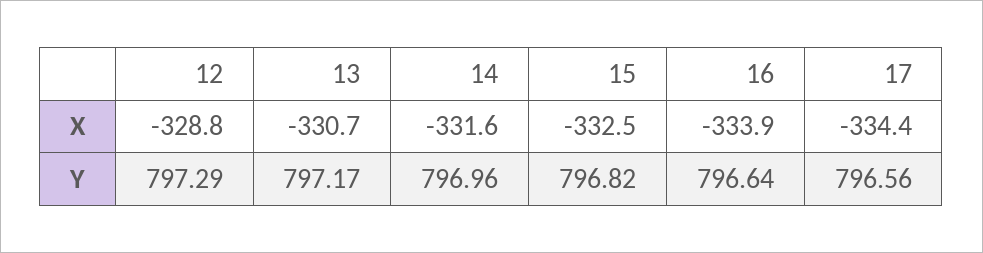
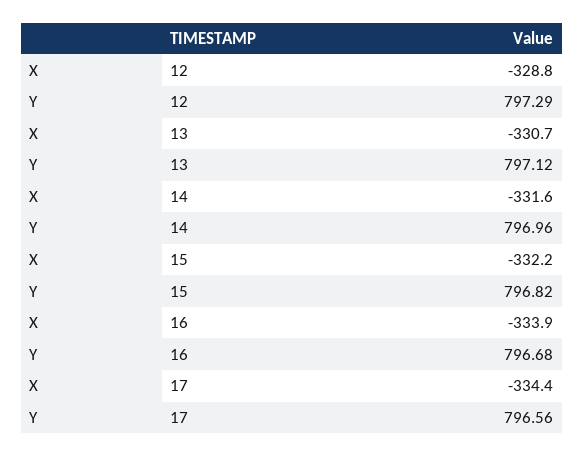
  {
    "12": {
      "X": -328.8,
      "Y": 797.29
    },
    "13": {
      "X": -330.7,
-     "Y": 797.17
+     "Y": 797.12
    },
    "14": {
      "X": -331.6,
      "Y": 796.96
    },
    "15": {
-     "X": -332.5,
+     "X": -332.2,
      "Y": 796.82
    },
    "16": {
      "X": -333.9,
-     "Y": 796.64
+     "Y": 796.68
    },
    "17": {
      "X": -334.4,
      "Y": 796.56
    }
  }

